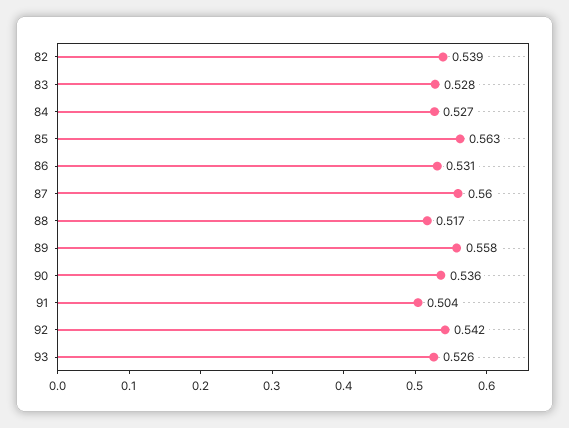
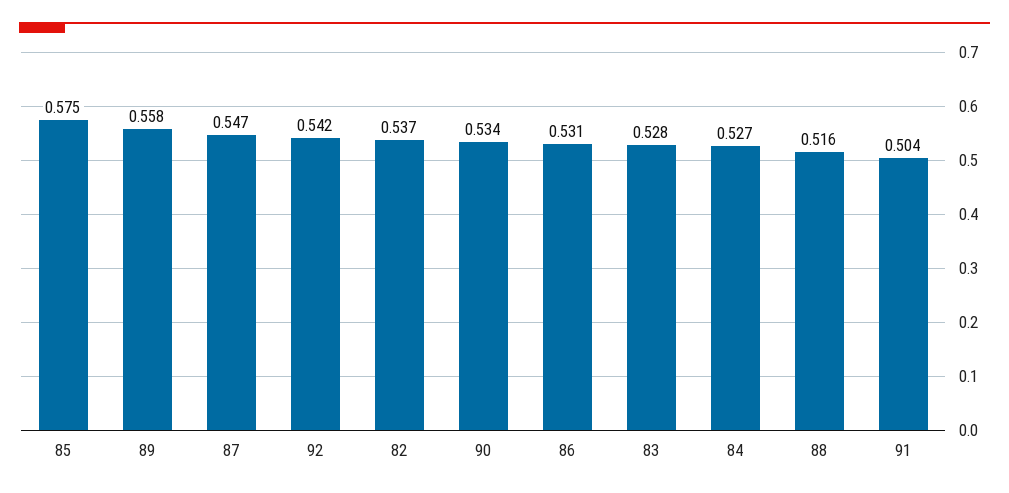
  {
-   "82": 0.539,
+   "82": 0.537,
    "83": 0.528,
    "84": 0.527,
-   "85": 0.563,
+   "85": 0.575,
    "86": 0.531,
-   "87": 0.56,
+   "87": 0.547,
-   "88": 0.517,
+   "88": 0.516,
    "89": 0.558,
-   "90": 0.536,
+   "90": 0.534,
    "91": 0.504,
-   "92": 0.542,
+   "92": 0.542
-   "93": 0.526
  }

